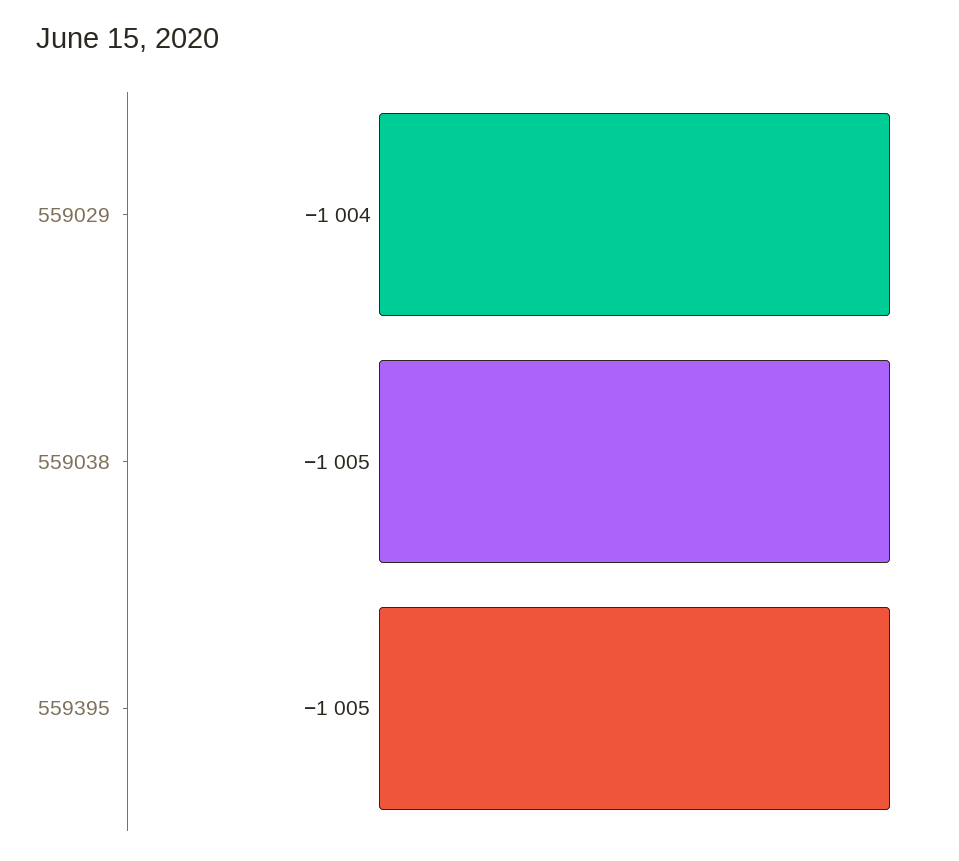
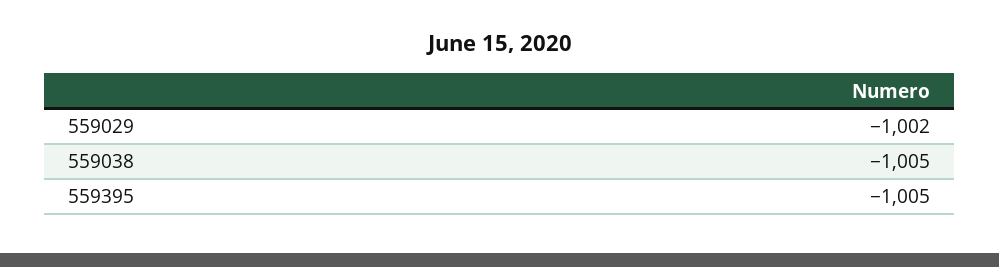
  {
-   "559029": -1004,
+   "559029": -1002,
    "559038": -1005,
    "559395": -1005
  }

